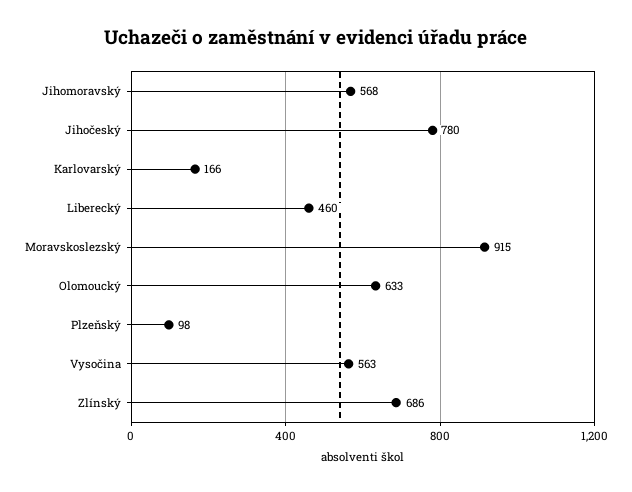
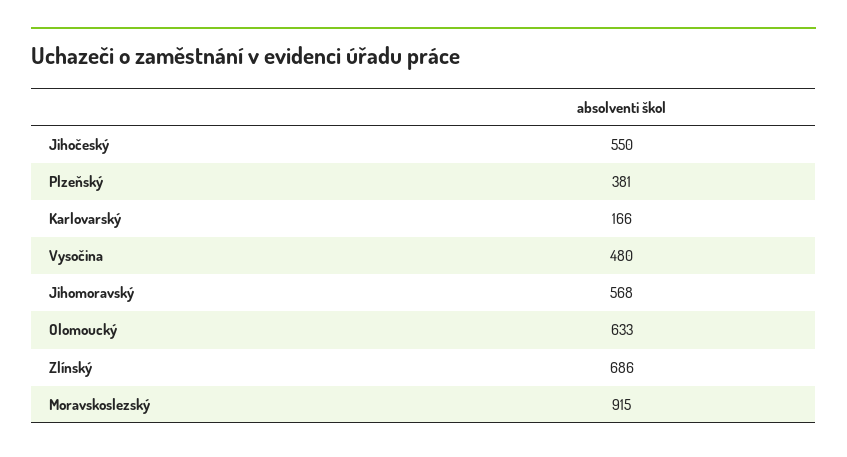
  {
    "Jihomoravský": 568,
-   "Jihočeský": 780,
+   "Jihočeský": 550,
    "Karlovarský": 166,
-   "Liberecký": 460,
    "Moravskoslezský": 915,
    "Olomoucký": 633,
-   "Plzeňský": 98,
+   "Plzeňský": 381,
-   "Vysočina": 563,
+   "Vysočina": 480,
    "Zlínský": 686
  }

